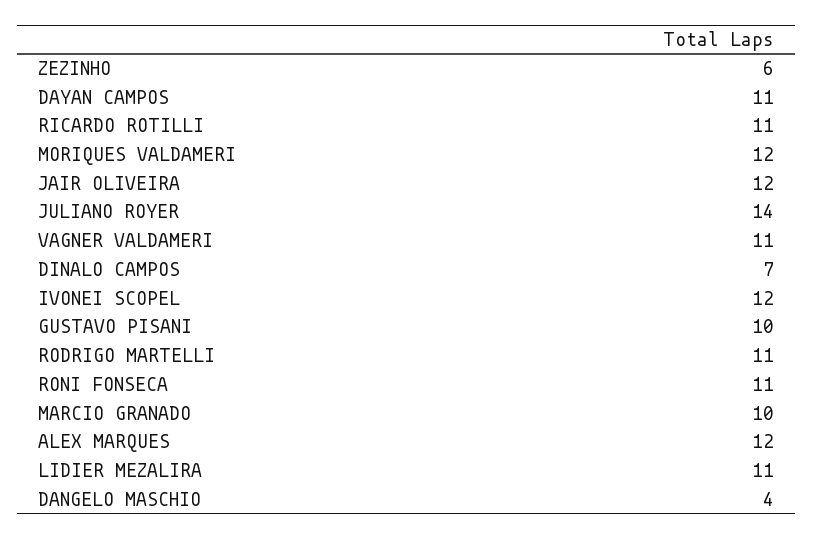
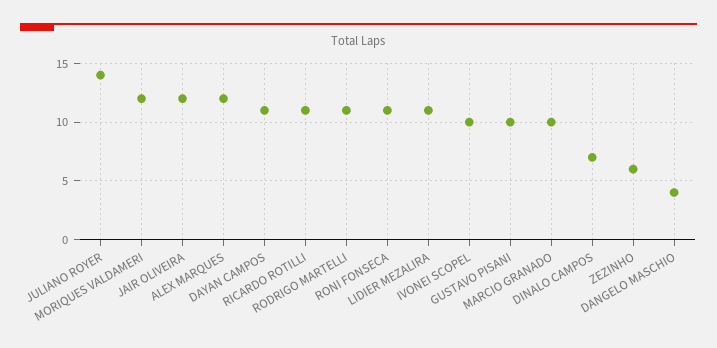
  {
    "ZEZINHO": 6,
    "DAYAN CAMPOS": 11,
    "RICARDO ROTILLI": 11,
    "MORIQUES VALDAMERI": 12,
    "JAIR OLIVEIRA": 12,
    "JULIANO ROYER": 14,
-   "VAGNER VALDAMERI": 11,
    "DINALO CAMPOS": 7,
-   "IVONEI SCOPEL": 12,
+   "IVONEI SCOPEL": 10,
    "GUSTAVO PISANI": 10,
    "RODRIGO MARTELLI": 11,
    "RONI FONSECA": 11,
    "MARCIO GRANADO": 10,
    "ALEX MARQUES": 12,
    "LIDIER MEZALIRA": 11,
    "DANGELO MASCHIO": 4
  }

